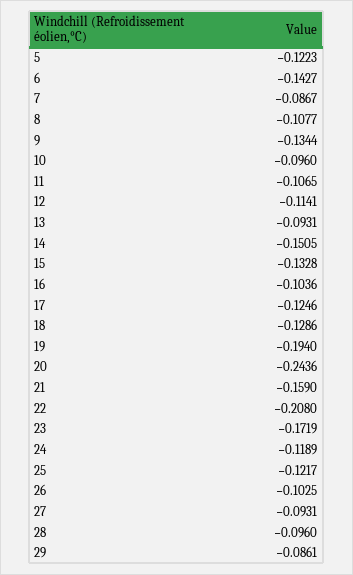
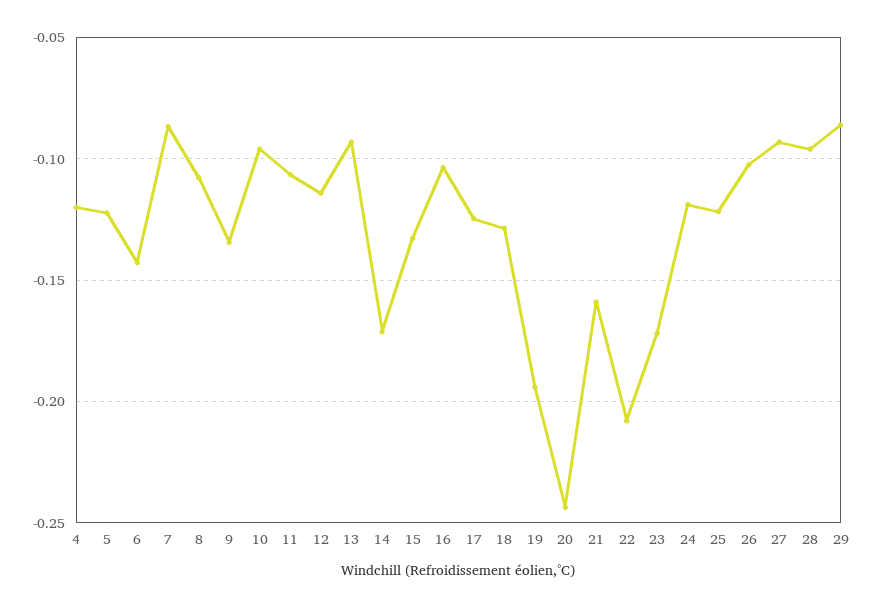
  {
    "5": -0.1223,
    "6": -0.1427,
    "7": -0.0867,
    "8": -0.1077,
    "9": -0.1344,
    "10": -0.096,
    "11": -0.1065,
    "12": -0.1141,
    "13": -0.0931,
-   "14": -0.1505,
+   "14": -0.17,
    "15": -0.1328,
    "16": -0.1036,
    "17": -0.1246,
    "18": -0.1286,
    "19": -0.194,
    "20": -0.2436,
    "21": -0.159,
    "22": -0.208,
    "23": -0.1719,
    "24": -0.1189,
    "25": -0.1217,
    "26": -0.1025,
    "27": -0.0931,
    "28": -0.096,
-   "29": -0.0861
+   "29": -0.0861,
+   "4": -0.12
  }

